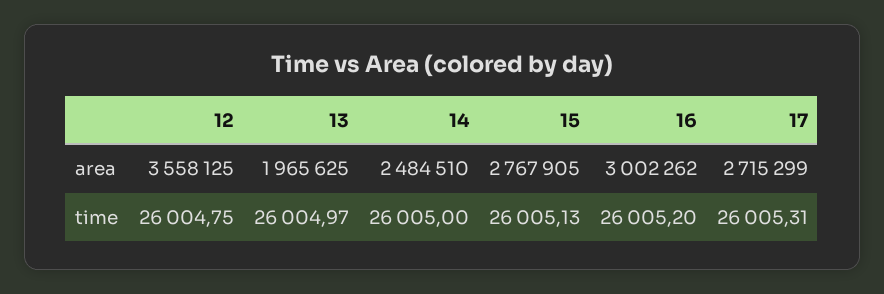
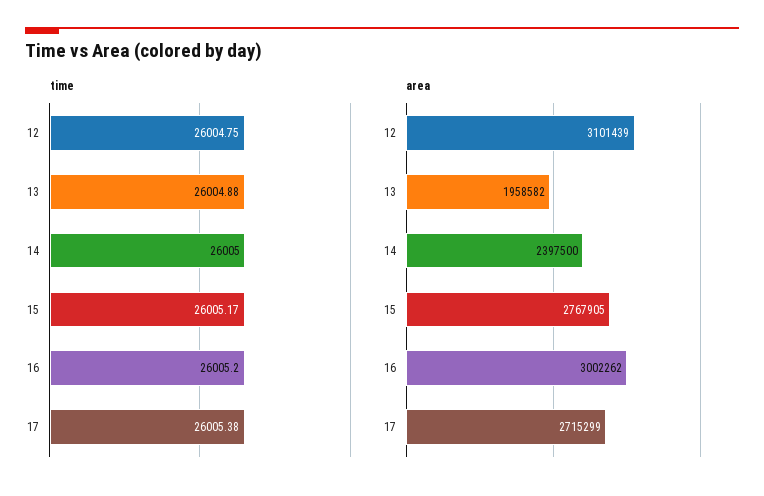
  {
    "area": {
-     "12": 3558125,
+     "12": 3101439,
-     "13": 1965625,
+     "13": 1958582,
-     "14": 2484510,
+     "14": 2397500,
      "15": 2767905,
      "16": 3002262,
      "17": 2715299
    },
    "time": {
      "12": 26004.75,
-     "13": 26004.97,
+     "13": 26004.88,
      "14": 26005,
-     "15": 26005.13,
+     "15": 26005.17,
      "16": 26005.2,
-     "17": 26005.31
+     "17": 26005.38
    }
  }

